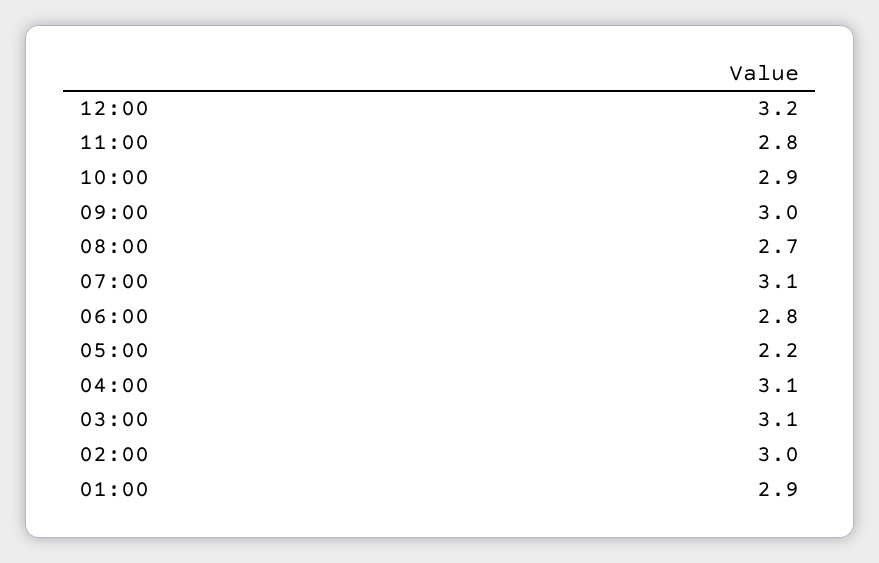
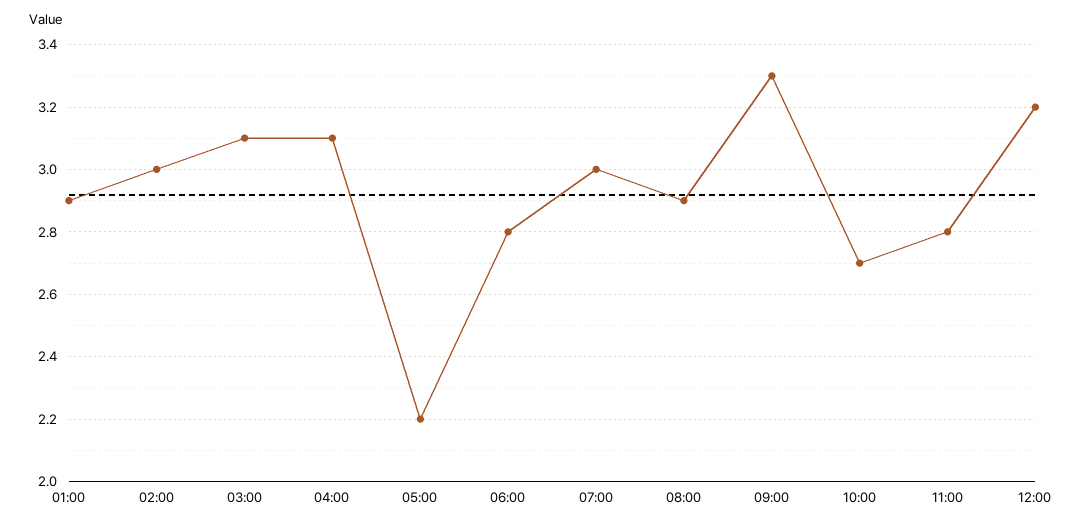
  {
    "12:00": 3.2,
    "11:00": 2.8,
-   "10:00": 2.9,
+   "10:00": 2.7,
-   "09:00": 3,
+   "09:00": 3.3,
-   "08:00": 2.7,
+   "08:00": 2.9,
-   "07:00": 3.1,
+   "07:00": 3,
    "06:00": 2.8,
    "05:00": 2.2,
    "04:00": 3.1,
    "03:00": 3.1,
    "02:00": 3,
    "01:00": 2.9
  }

